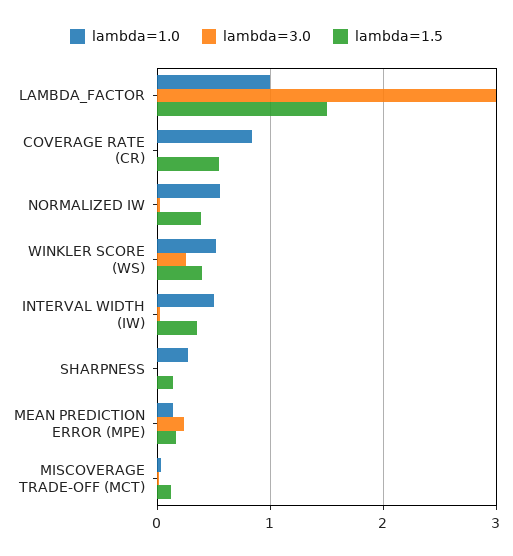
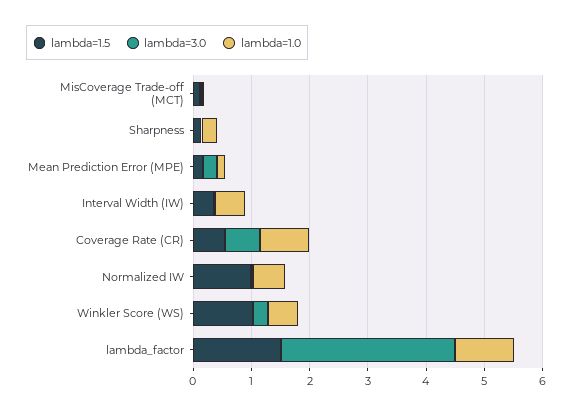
  {
    "lambda=1.0": {
      "LAMBDA_FACTOR": 1,
      "COVERAGE RATE (CR)": 0.8,
      "NORMALIZED IW": 0.6,
      "WINKLER SCORE (WS)": 0.5,
      "INTERVAL WIDTH (IW)": 0.5,
      "SHARPNESS": 0.3,
      "MEAN PREDICTION ERROR (MPE)": 0.1,
      "MISCOVERAGE TRADE-OFF (MCT)": 0
    },
    "lambda=3.0": {
      "LAMBDA_FACTOR": 3,
-     "COVERAGE RATE (CR)": 0,
+     "COVERAGE RATE (CR)": 0.6,
      "NORMALIZED IW": 0,
      "WINKLER SCORE (WS)": 0.3,
      "INTERVAL WIDTH (IW)": 0,
      "SHARPNESS": 0,
      "MEAN PREDICTION ERROR (MPE)": 0.2,
      "MISCOVERAGE TRADE-OFF (MCT)": 0
    },
    "lambda=1.5": {
      "LAMBDA_FACTOR": 1.5,
      "COVERAGE RATE (CR)": 0.6,
-     "NORMALIZED IW": 0.4,
+     "NORMALIZED IW": 1,
-     "WINKLER SCORE (WS)": 0.4,
+     "WINKLER SCORE (WS)": 1,
      "INTERVAL WIDTH (IW)": 0.4,
      "SHARPNESS": 0.1,
      "MEAN PREDICTION ERROR (MPE)": 0.2,
      "MISCOVERAGE TRADE-OFF (MCT)": 0.1
    }
  }

